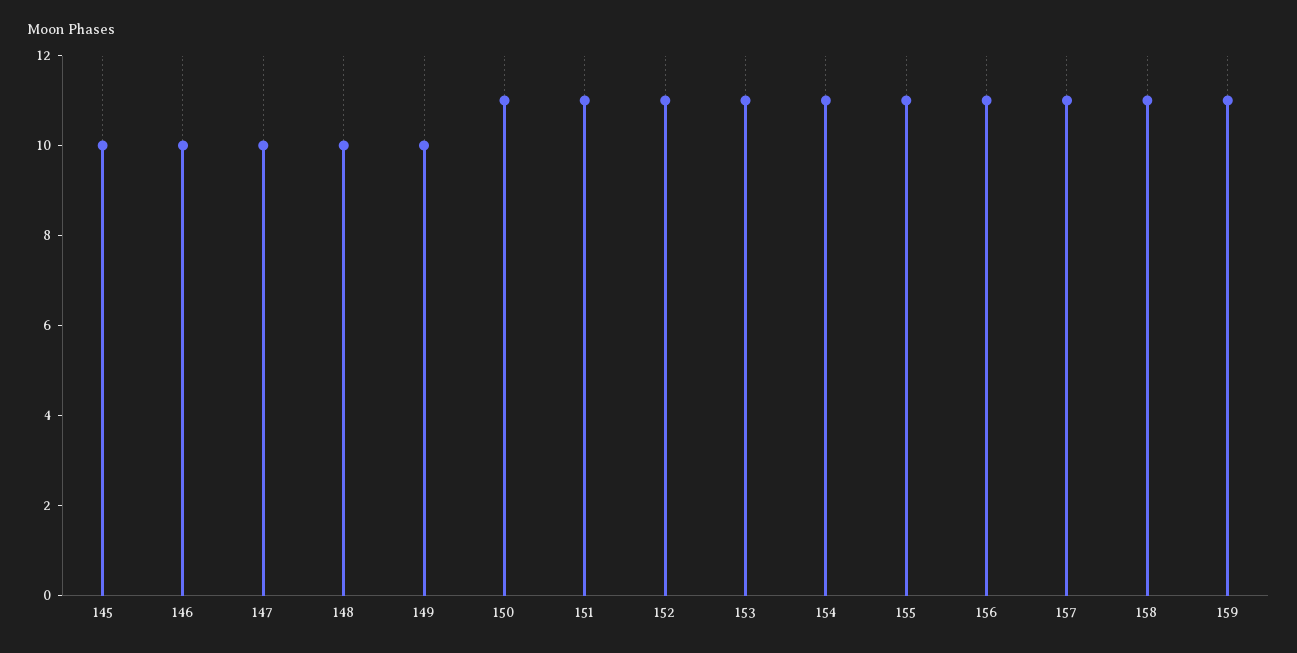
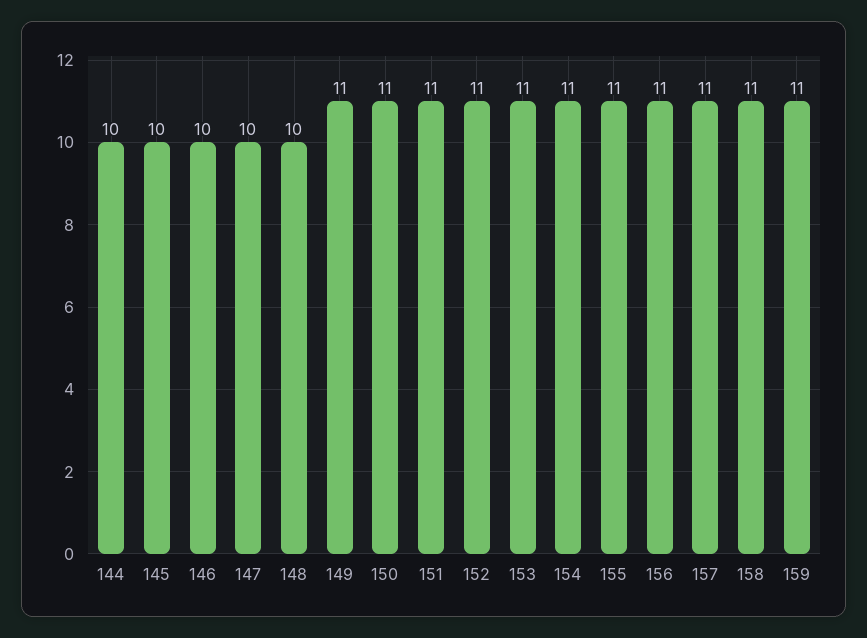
  {
    "145": 10,
    "146": 10,
    "147": 10,
    "148": 10,
-   "149": 10,
+   "149": 11,
    "150": 11,
    "151": 11,
    "152": 11,
    "153": 11,
    "154": 11,
    "155": 11,
    "156": 11,
    "157": 11,
    "158": 11,
-   "159": 11
+   "159": 11,
+   "144": 10
  }

